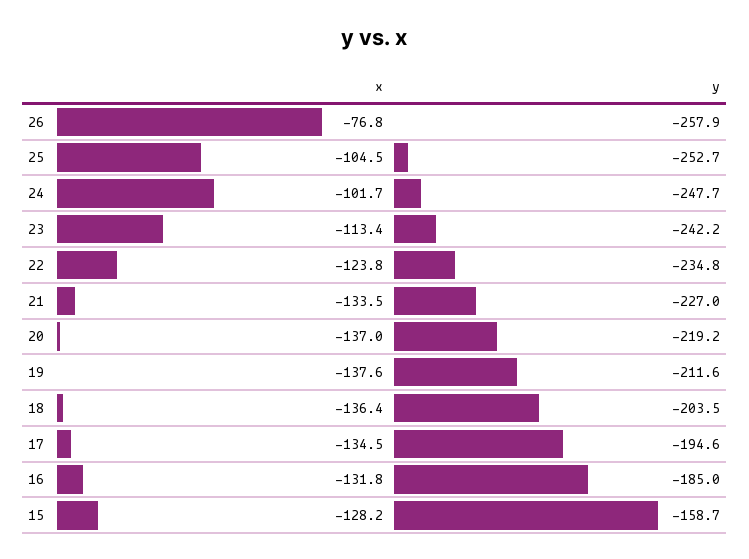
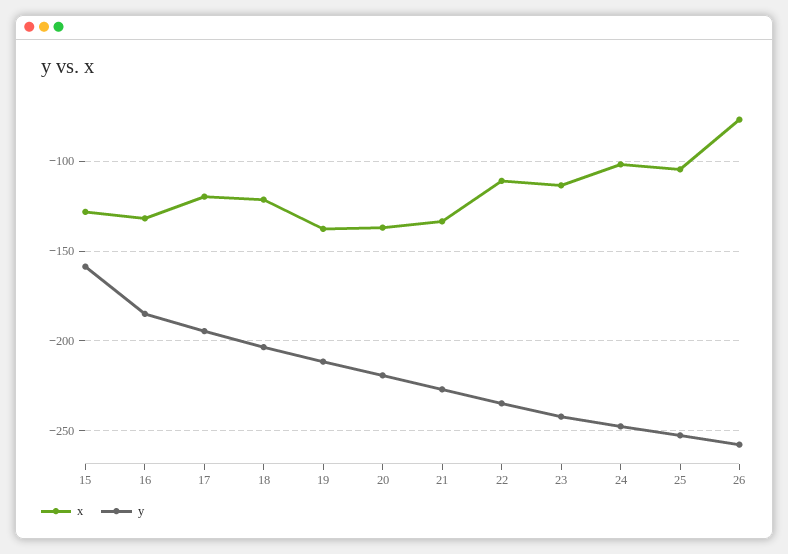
  {
    "x": {
      "26": -76.8,
      "25": -104.5,
      "24": -101.7,
      "23": -113.4,
-     "22": -123.8,
+     "22": -110,
      "21": -133.5,
      "20": -137,
      "19": -137.6,
-     "18": -136.4,
+     "18": -120,
-     "17": -134.5,
+     "17": -120,
      "16": -131.8,
      "15": -128.2
    },
    "y": {
      "26": -257.9,
      "25": -252.7,
      "24": -247.7,
      "23": -242.2,
      "22": -234.8,
      "21": -227,
      "20": -219.2,
      "19": -211.6,
      "18": -203.5,
      "17": -194.6,
      "16": -185,
      "15": -158.7
    }
  }

